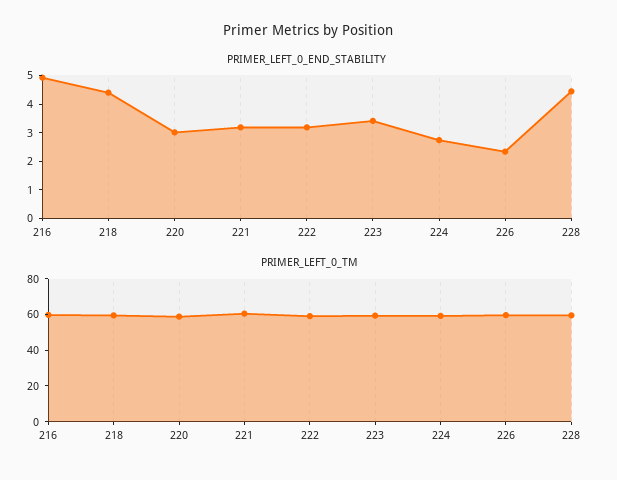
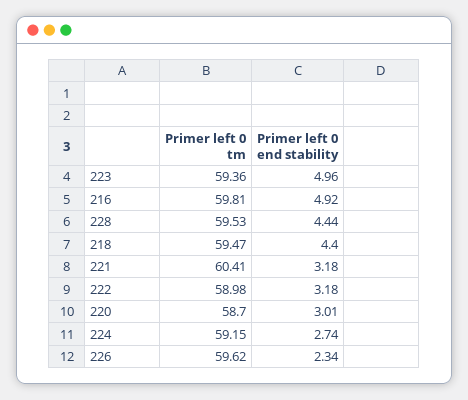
  {
    "PRIMER_LEFT_0_END_STABILITY": {
      "216": 4.92,
      "218": 4.4,
      "220": 3.01,
      "221": 3.18,
      "222": 3.18,
-     "223": 3.5,
+     "223": 4.96,
      "224": 2.74,
      "226": 2.34,
      "228": 4.44
    },
    "PRIMER_LEFT_0_TM": {
      "216": 59.81,
      "218": 59.47,
      "220": 58.7,
      "221": 60.41,
      "222": 58.98,
      "223": 59.36,
      "224": 59.15,
      "226": 59.62,
      "228": 59.53
    }
  }

